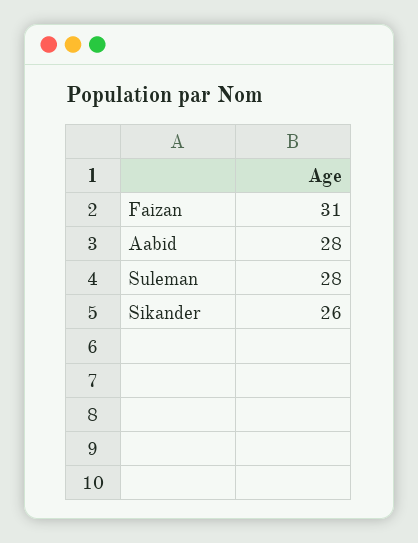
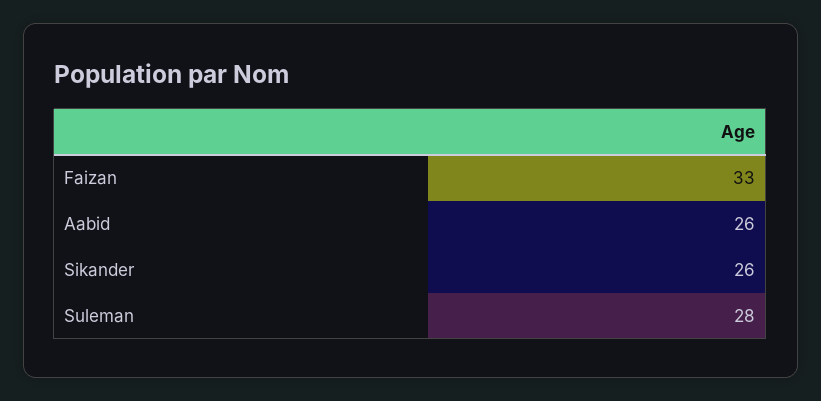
  {
-   "Faizan": 31,
+   "Faizan": 33,
-   "Aabid": 28,
+   "Aabid": 26,
    "Suleman": 28,
    "Sikander": 26
  }

